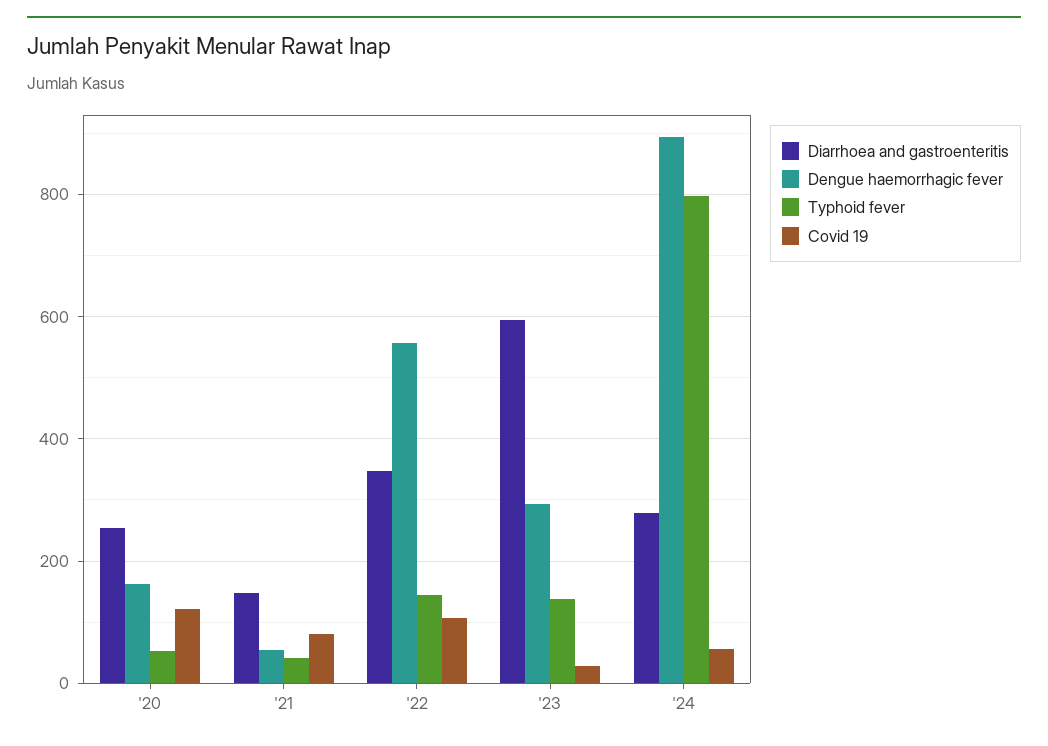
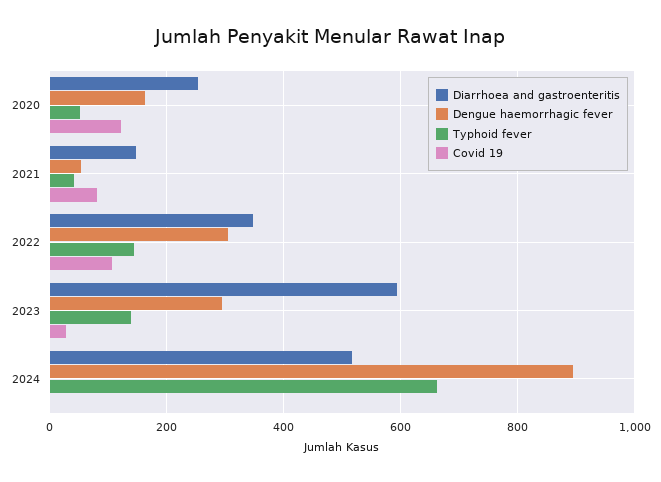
  {
    "Diarrhoea and gastroenteritis": {
      "'20": 260,
      "'21": 140,
      "'22": 340,
      "'23": 600,
-     "'24": 280
+     "'24": 520
    },
    "Dengue haemorrhagic fever": {
      "'20": 160,
      "'21": 60,
-     "'22": 560,
+     "'22": 300,
      "'23": 300,
      "'24": 900
    },
    "Typhoid fever": {
      "'20": 60,
      "'21": 40,
      "'22": 140,
      "'23": 140,
-     "'24": 800
+     "'24": 660
    },
    "Covid 19": {
      "'20": 120,
      "'21": 80,
      "'22": 100,
      "'23": 20,
-     "'24": 60
+     "'24": 0
    }
  }

